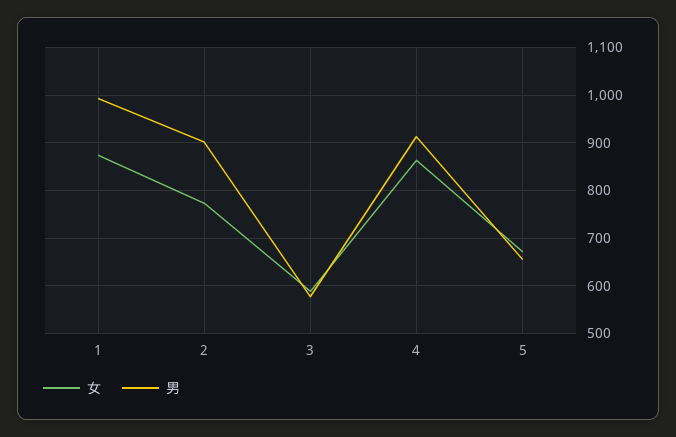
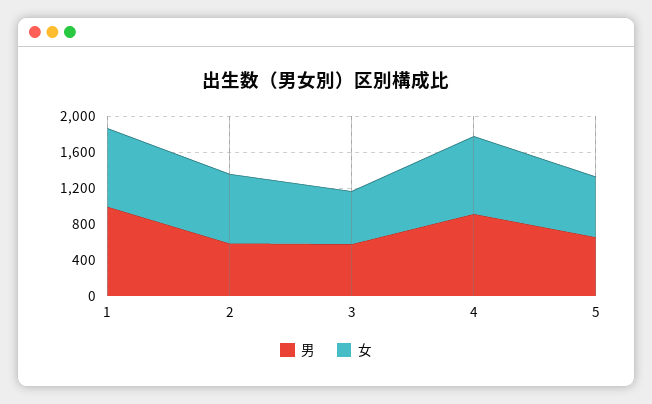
  {
    "女": {
      "1": 880,
      "2": 780,
      "3": 580,
      "4": 860,
      "5": 680
    },
    "男": {
      "1": 1000,
-     "2": 900,
+     "2": 600,
      "3": 580,
      "4": 920,
      "5": 660
    }
  }

